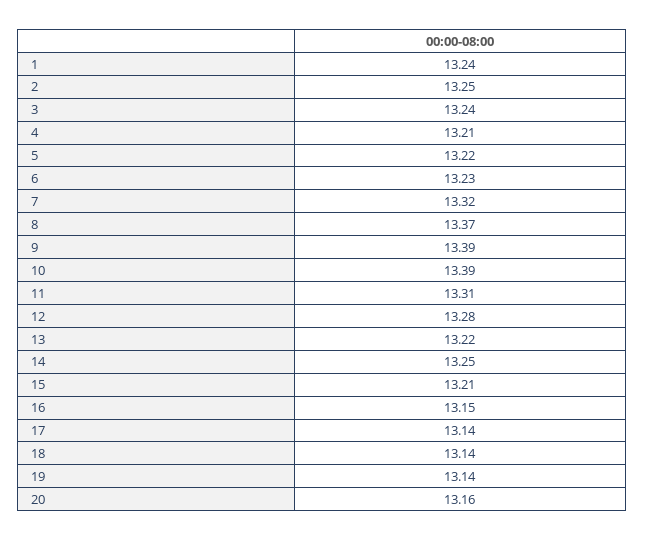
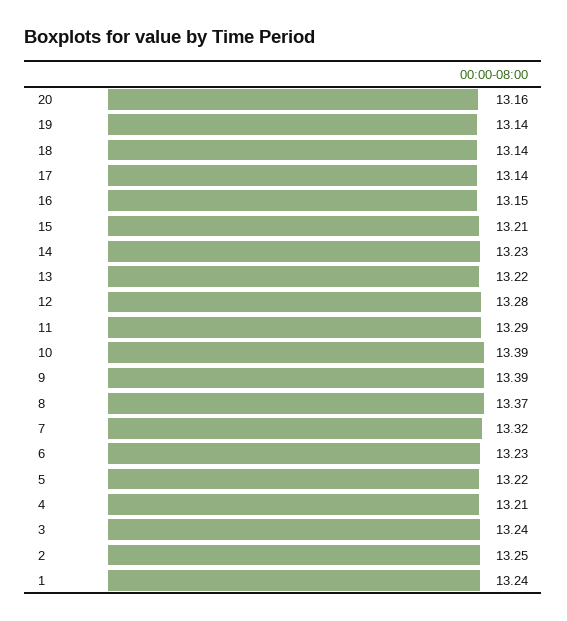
  {
    "1": 13.24,
    "2": 13.25,
    "3": 13.24,
    "4": 13.21,
    "5": 13.22,
    "6": 13.23,
    "7": 13.32,
    "8": 13.37,
    "9": 13.39,
    "10": 13.39,
-   "11": 13.31,
+   "11": 13.29,
    "12": 13.28,
    "13": 13.22,
-   "14": 13.25,
+   "14": 13.23,
    "15": 13.21,
    "16": 13.15,
    "17": 13.14,
    "18": 13.14,
    "19": 13.14,
    "20": 13.16
  }

